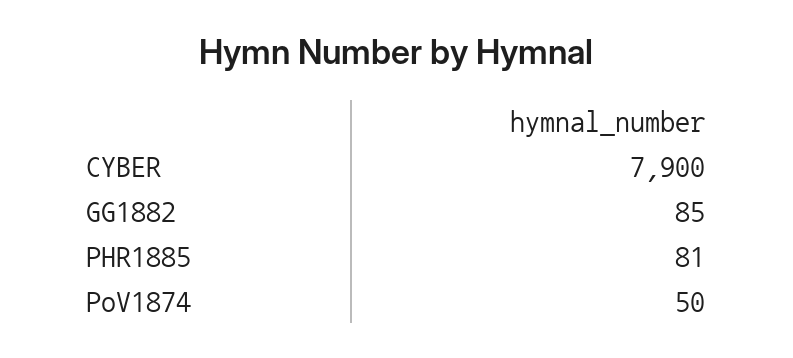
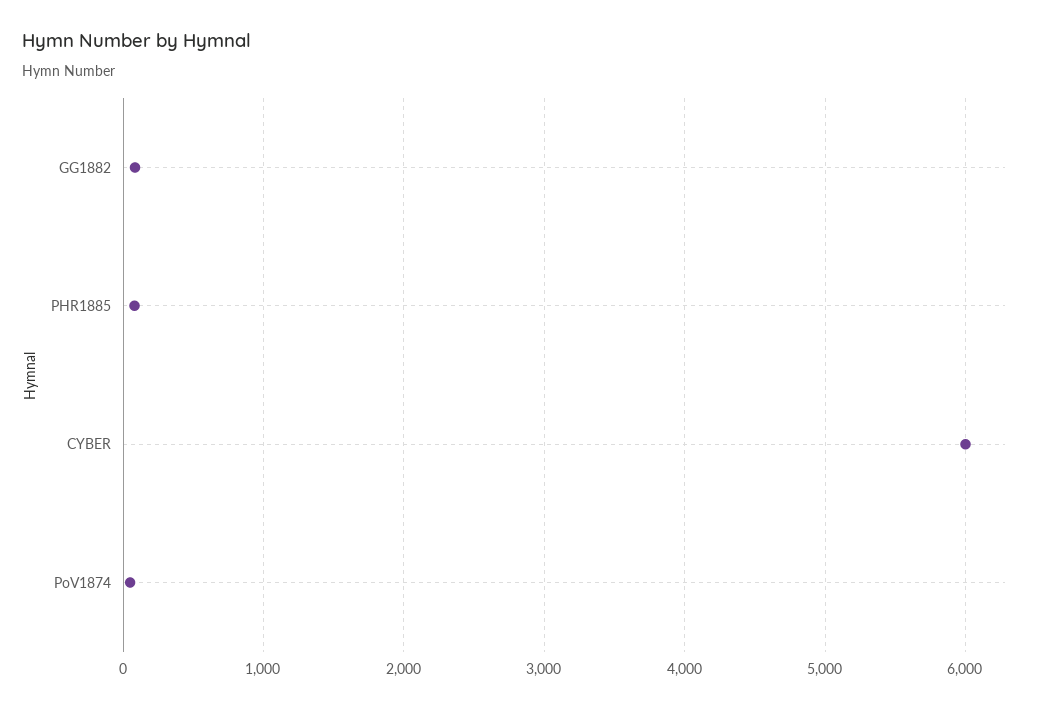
  {
-   "CYBER": 7900,
+   "CYBER": 6000,
    "GG1882": 85,
    "PHR1885": 81,
    "PoV1874": 50
  }

